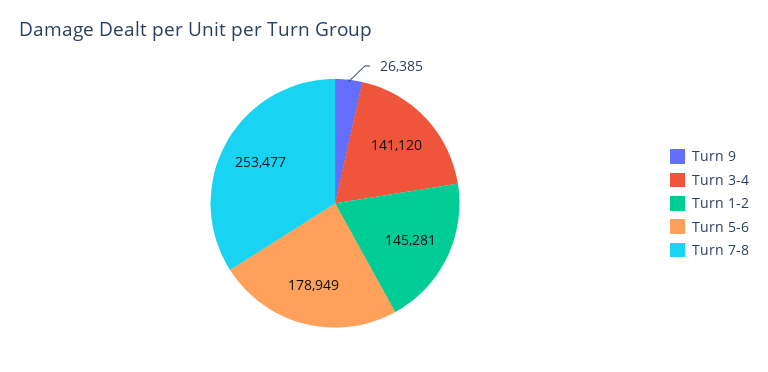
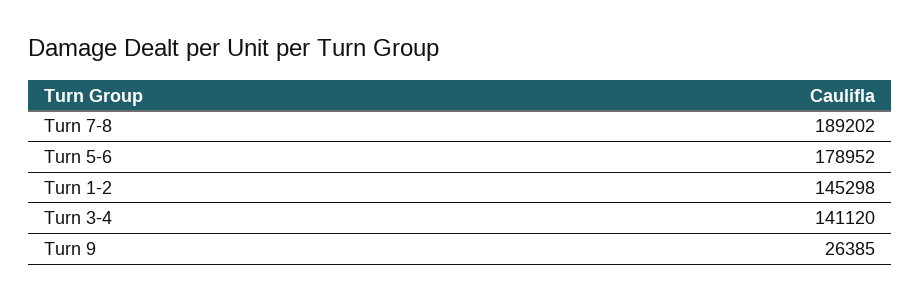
  {
    "Turn 9": 26385,
    "Turn 3-4": 141120,
-   "Turn 1-2": 145281,
+   "Turn 1-2": 145298,
-   "Turn 5-6": 178949,
+   "Turn 5-6": 178952,
-   "Turn 7-8": 253477
+   "Turn 7-8": 189202
  }

